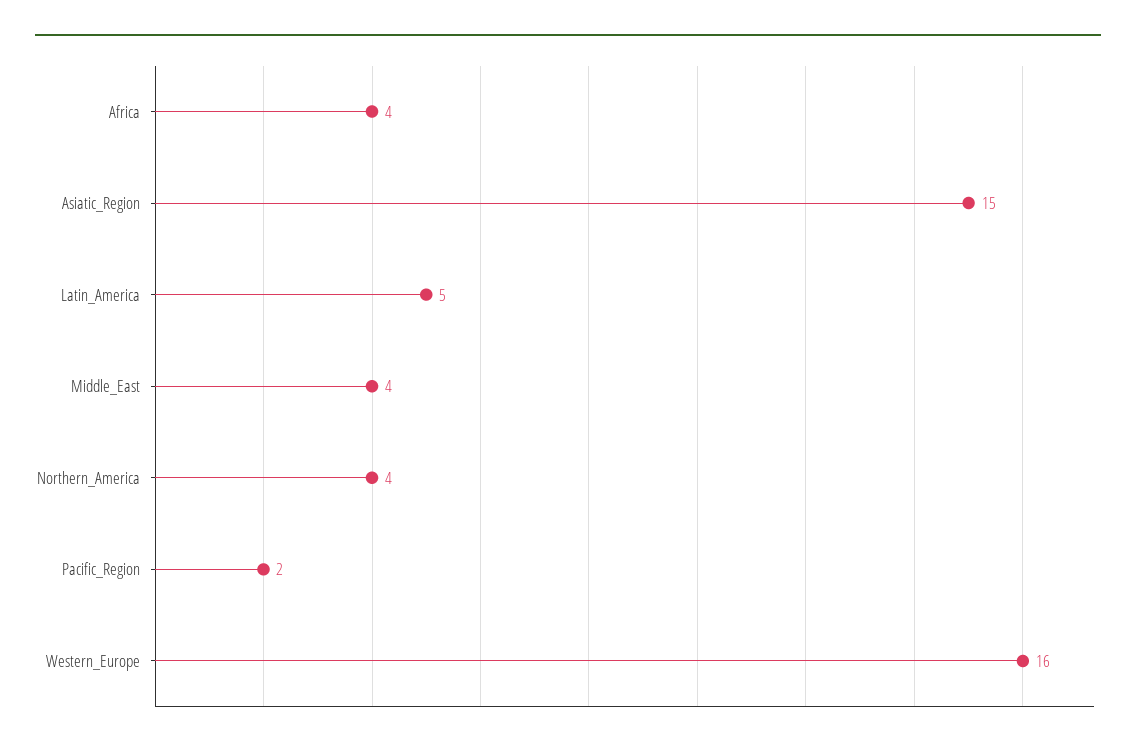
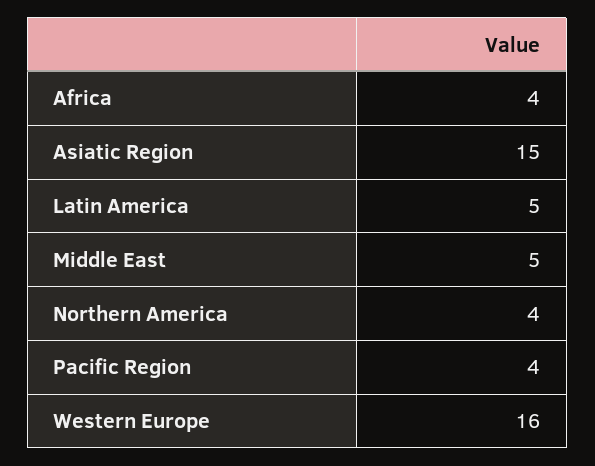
  {
    "Africa": 4,
    "Asiatic_Region": 15,
    "Latin_America": 5,
-   "Middle_East": 4,
+   "Middle_East": 5,
    "Northern_America": 4,
-   "Pacific_Region": 2,
+   "Pacific_Region": 4,
    "Western_Europe": 16
  }

